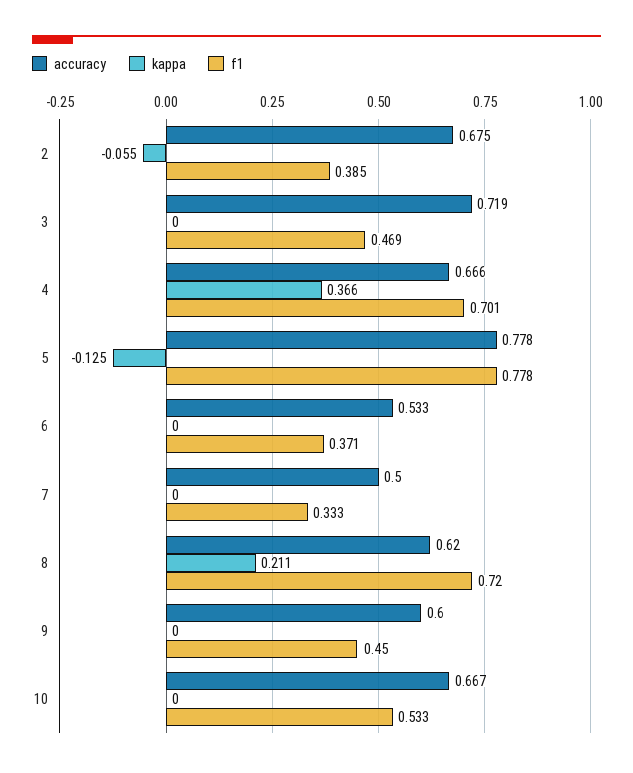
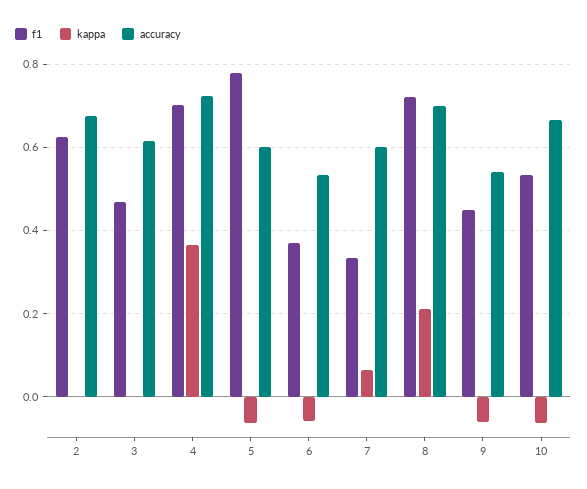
  {
    "accuracy": {
      "2": 0.675,
-     "3": 0.719,
+     "3": 0.62,
-     "4": 0.666,
+     "4": 0.72,
-     "5": 0.778,
+     "5": 0.6,
      "6": 0.533,
-     "7": 0.5,
+     "7": 0.6,
-     "8": 0.62,
+     "8": 0.7,
-     "9": 0.6,
+     "9": 0.54,
      "10": 0.667
    },
    "kappa": {
-     "2": -0.055,
+     "2": 0,
      "3": 0,
      "4": 0.366,
-     "5": -0.125,
+     "5": -0.06,
-     "6": 0,
+     "6": -0.06,
-     "7": 0,
+     "7": 0.06,
      "8": 0.211,
-     "9": 0,
+     "9": -0.06,
-     "10": 0
+     "10": -0.06
    },
    "f1": {
-     "2": 0.385,
+     "2": 0.62,
      "3": 0.469,
      "4": 0.701,
      "5": 0.778,
      "6": 0.371,
      "7": 0.333,
      "8": 0.72,
      "9": 0.45,
      "10": 0.533
    }
  }

